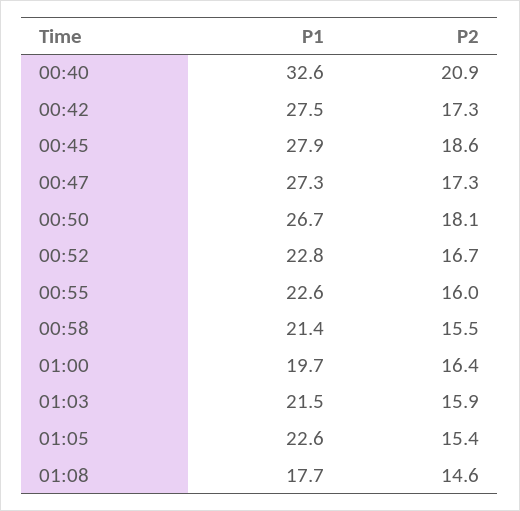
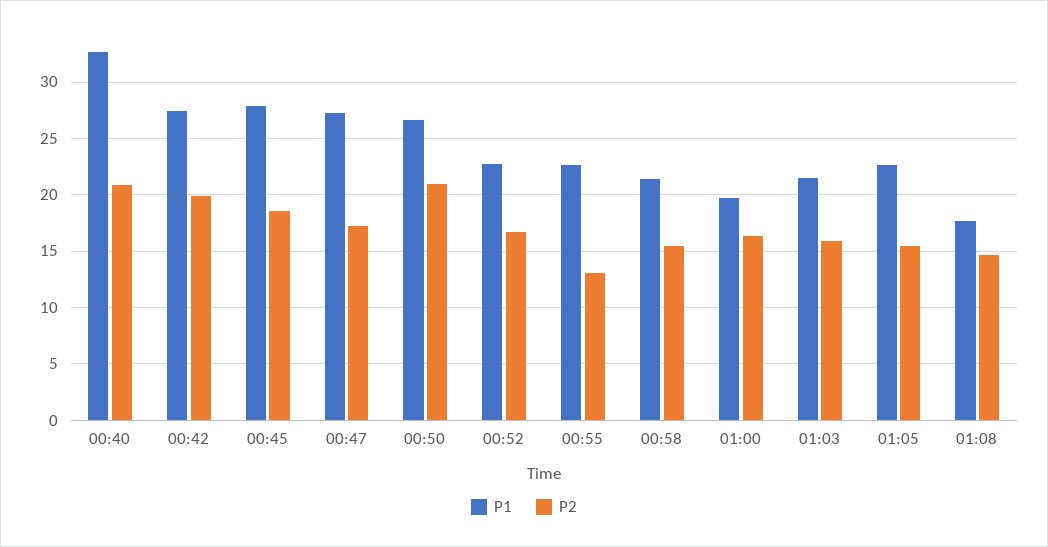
  {
    "P1": {
      "00:40": 32.6,
      "00:42": 27.5,
      "00:45": 27.9,
      "00:47": 27.3,
      "00:50": 26.7,
      "00:52": 22.8,
      "00:55": 22.6,
      "00:58": 21.4,
      "01:00": 19.7,
      "01:03": 21.5,
      "01:05": 22.6,
      "01:08": 17.7
    },
    "P2": {
      "00:40": 20.9,
-     "00:42": 17.3,
+     "00:42": 20,
      "00:45": 18.6,
      "00:47": 17.3,
-     "00:50": 18.1,
+     "00:50": 21,
      "00:52": 16.7,
-     "00:55": 16,
+     "00:55": 13,
      "00:58": 15.5,
      "01:00": 16.4,
      "01:03": 15.9,
      "01:05": 15.4,
      "01:08": 14.6
    }
  }

